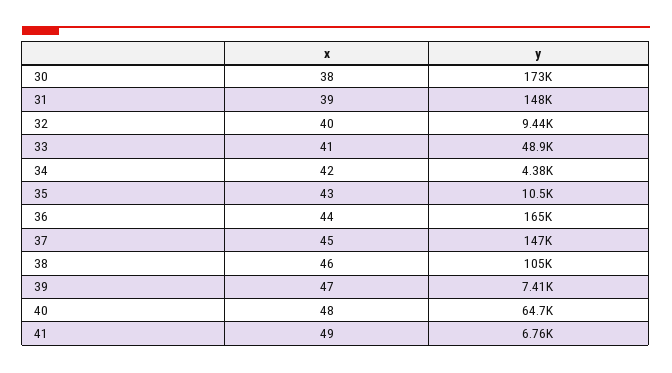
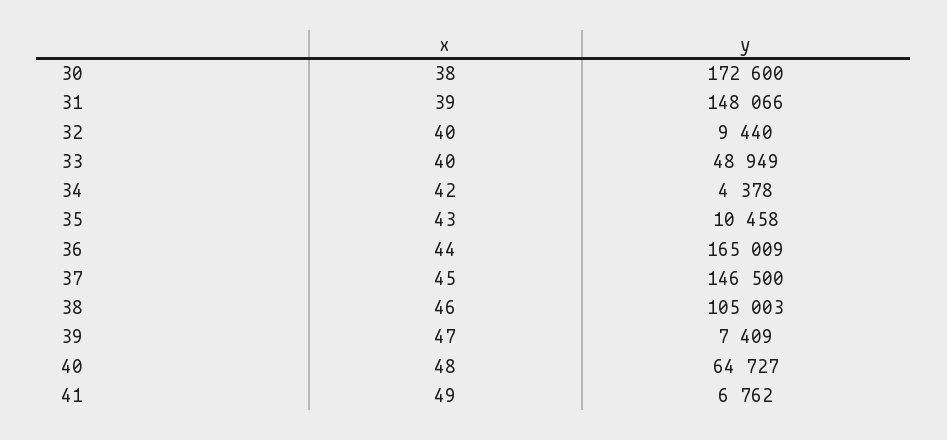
  {
    "x": {
      "30": 38,
      "31": 39,
      "32": 40,
-     "33": 41,
+     "33": 40,
      "34": 42,
      "35": 43,
      "36": 44,
      "37": 45,
      "38": 46,
      "39": 47,
      "40": 48,
      "41": 49
    },
    "y": {
      "30": 172600,
      "31": 148066,
      "32": 9440,
      "33": 48949,
      "34": 4378,
      "35": 10458,
      "36": 165009,
      "37": 146500,
      "38": 105003,
      "39": 7409,
      "40": 64727,
      "41": 6762
    }
  }

